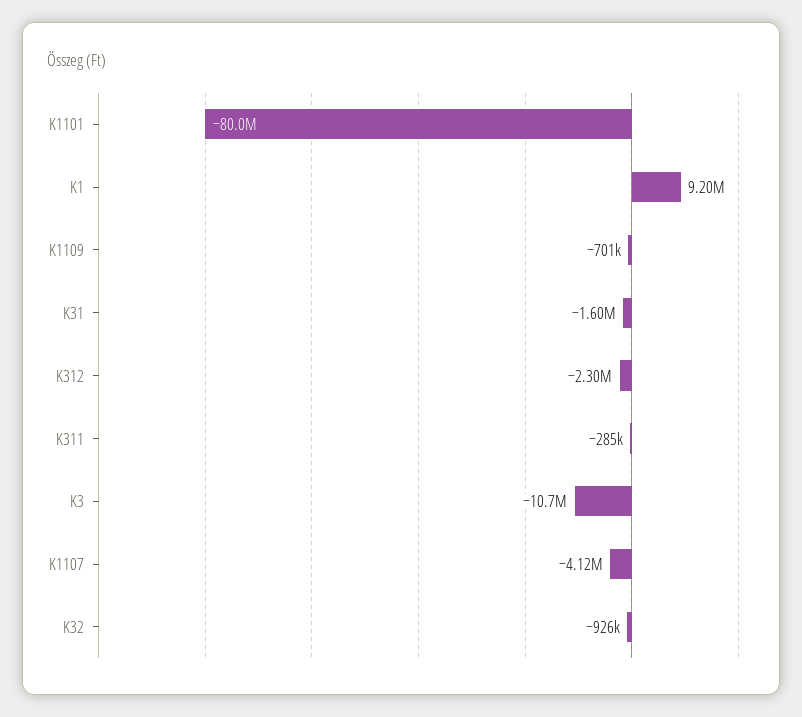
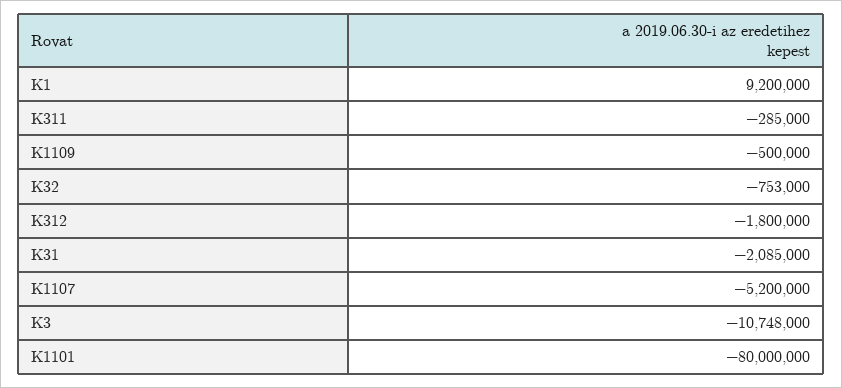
  {
    "K1101": -80000000,
    "K1": 9200000,
-   "K1109": -701000,
+   "K1109": -500000,
-   "K31": -1600000,
+   "K31": -2085000,
-   "K312": -2300000,
+   "K312": -1800000,
    "K311": -285000,
    "K3": -10748000,
-   "K1107": -4120000,
+   "K1107": -5200000,
-   "K32": -926000
+   "K32": -753000
  }

